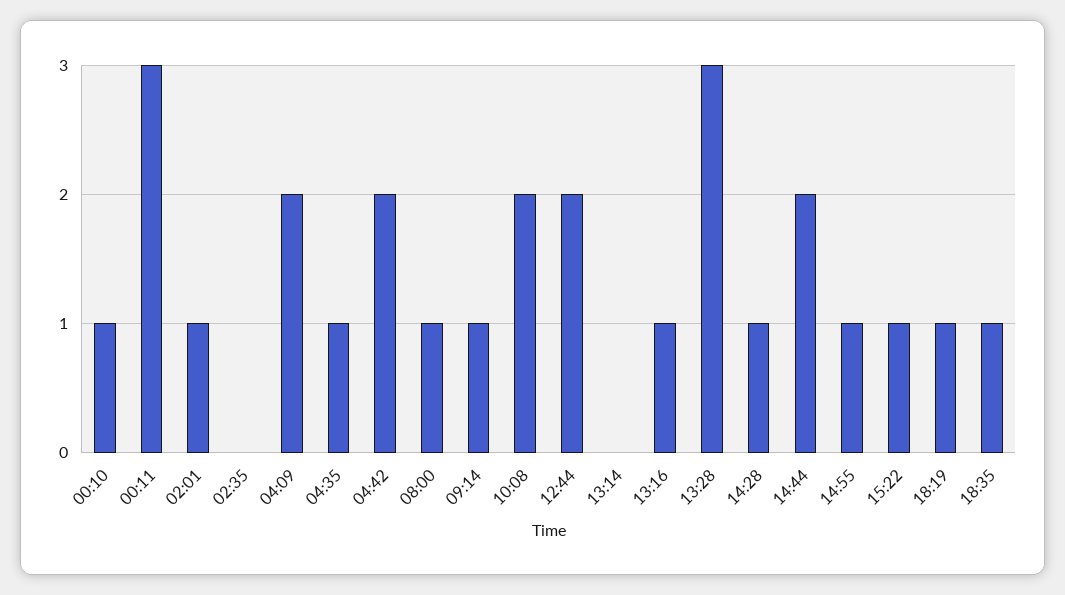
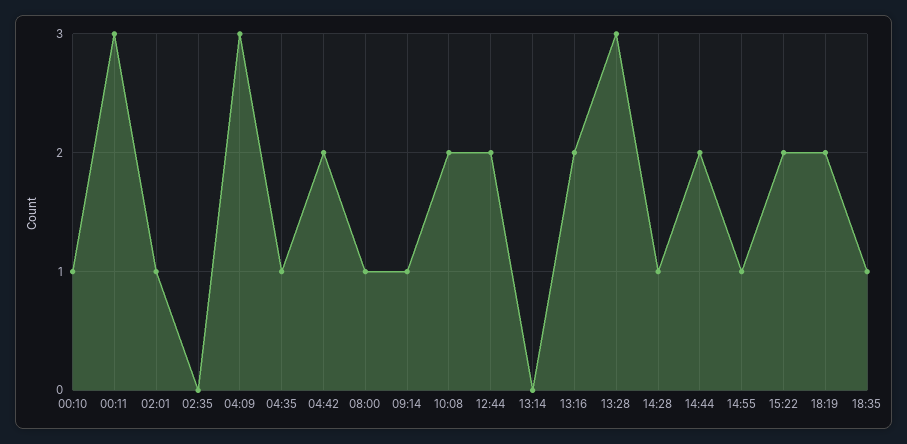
  {
    "00:10": 1,
    "00:11": 3,
    "02:01": 1,
    "02:35": 0,
-   "04:09": 2,
+   "04:09": 3,
    "04:35": 1,
    "04:42": 2,
    "08:00": 1,
    "09:14": 1,
    "10:08": 2,
    "12:44": 2,
    "13:14": 0,
-   "13:16": 1,
+   "13:16": 2,
    "13:28": 3,
    "14:28": 1,
    "14:44": 2,
    "14:55": 1,
-   "15:22": 1,
+   "15:22": 2,
-   "18:19": 1,
+   "18:19": 2,
    "18:35": 1
  }

